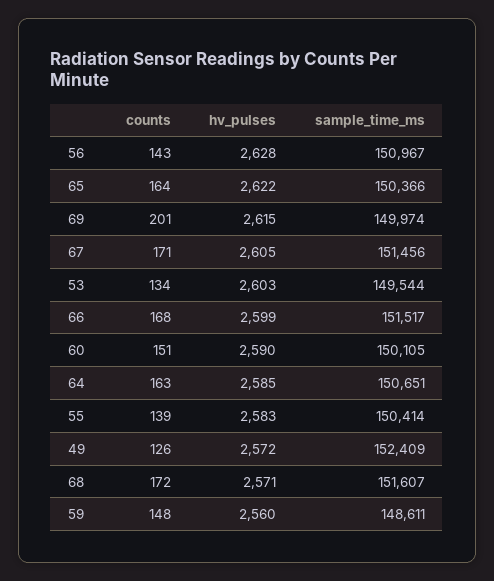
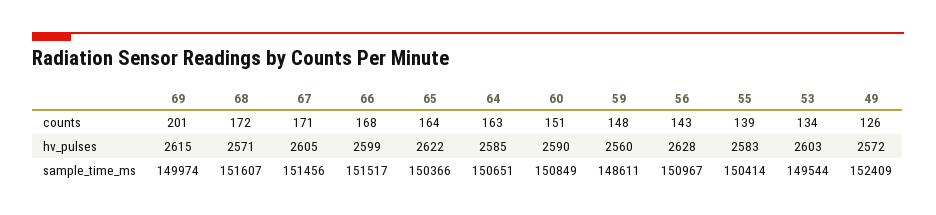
  {
    "counts": {
      "56": 143,
      "65": 164,
      "69": 201,
      "67": 171,
      "53": 134,
      "66": 168,
      "60": 151,
      "64": 163,
      "55": 139,
      "49": 126,
      "68": 172,
      "59": 148
    },
    "hv_pulses": {
      "56": 2628,
      "65": 2622,
      "69": 2615,
      "67": 2605,
      "53": 2603,
      "66": 2599,
      "60": 2590,
      "64": 2585,
      "55": 2583,
      "49": 2572,
      "68": 2571,
      "59": 2560
    },
    "sample_time_ms": {
      "56": 150967,
      "65": 150366,
      "69": 149974,
      "67": 151456,
      "53": 149544,
      "66": 151517,
-     "60": 150105,
+     "60": 150849,
      "64": 150651,
      "55": 150414,
      "49": 152409,
      "68": 151607,
      "59": 148611
    }
  }

